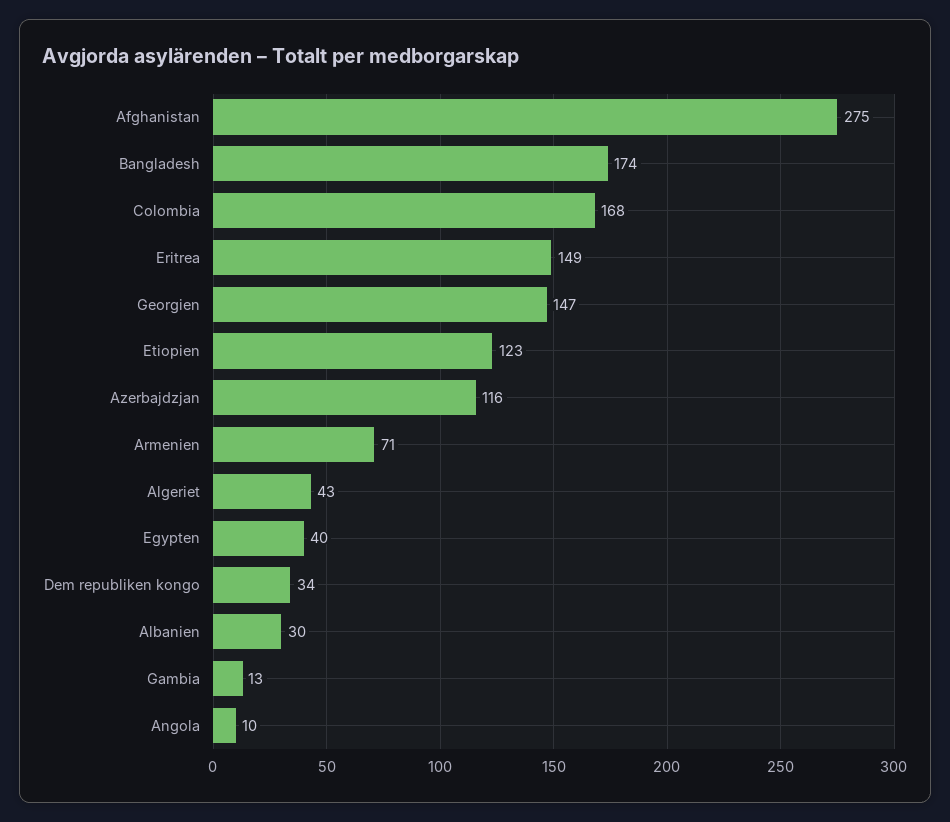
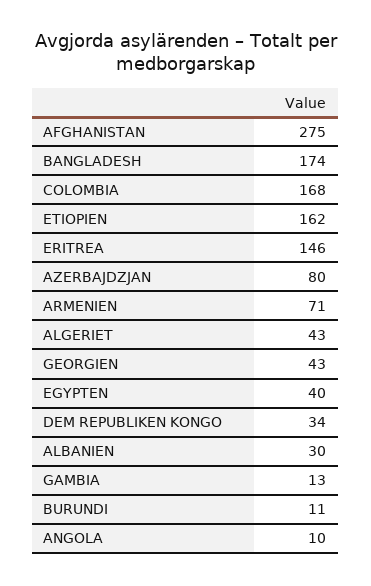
  {
    "Afghanistan": 275,
    "Bangladesh": 174,
    "Colombia": 168,
-   "Eritrea": 149,
+   "Eritrea": 146,
-   "Georgien": 147,
+   "Georgien": 43,
-   "Etiopien": 123,
+   "Etiopien": 162,
-   "Azerbajdzjan": 116,
+   "Azerbajdzjan": 80,
    "Armenien": 71,
    "Algeriet": 43,
    "Egypten": 40,
    "Dem republiken kongo": 34,
    "Albanien": 30,
    "Gambia": 13,
-   "Angola": 10
+   "Angola": 10,
+   "BURUNDI": 11
  }

